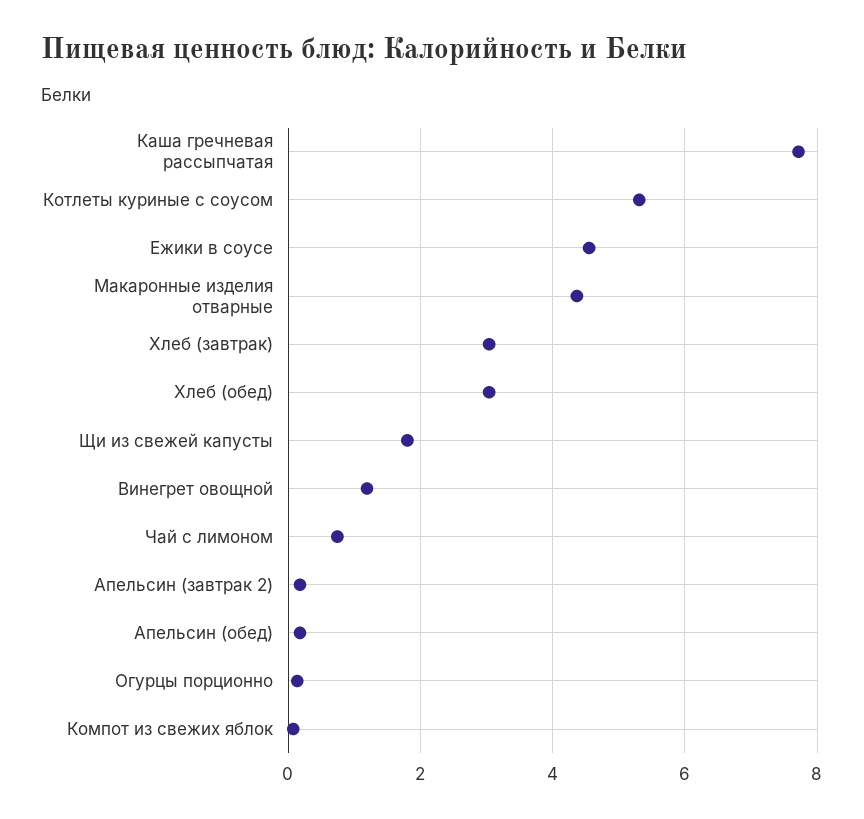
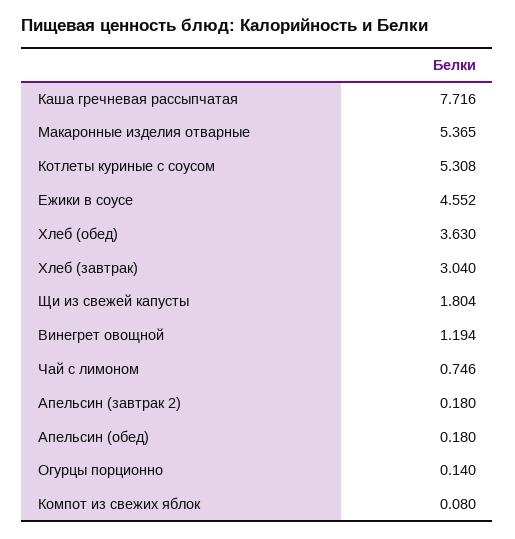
  {
    "Каша гречневая рассыпчатая": 7.716,
    "Котлеты куриные с соусом": 5.308,
    "Ежики в соусе": 4.552,
-   "Макаронные изделия отварные": 4.4,
+   "Макаронные изделия отварные": 5.365,
    "Хлеб (завтрак)": 3.04,
-   "Хлеб (обед)": 3,
+   "Хлеб (обед)": 3.63,
    "Щи из свежей капусты": 1.804,
    "Винегрет овощной": 1.194,
    "Чай с лимоном": 0.746,
    "Апельсин (завтрак 2)": 0.18,
    "Апельсин (обед)": 0.18,
    "Огурцы порционно": 0.14,
    "Компот из свежих яблок": 0.08
  }

